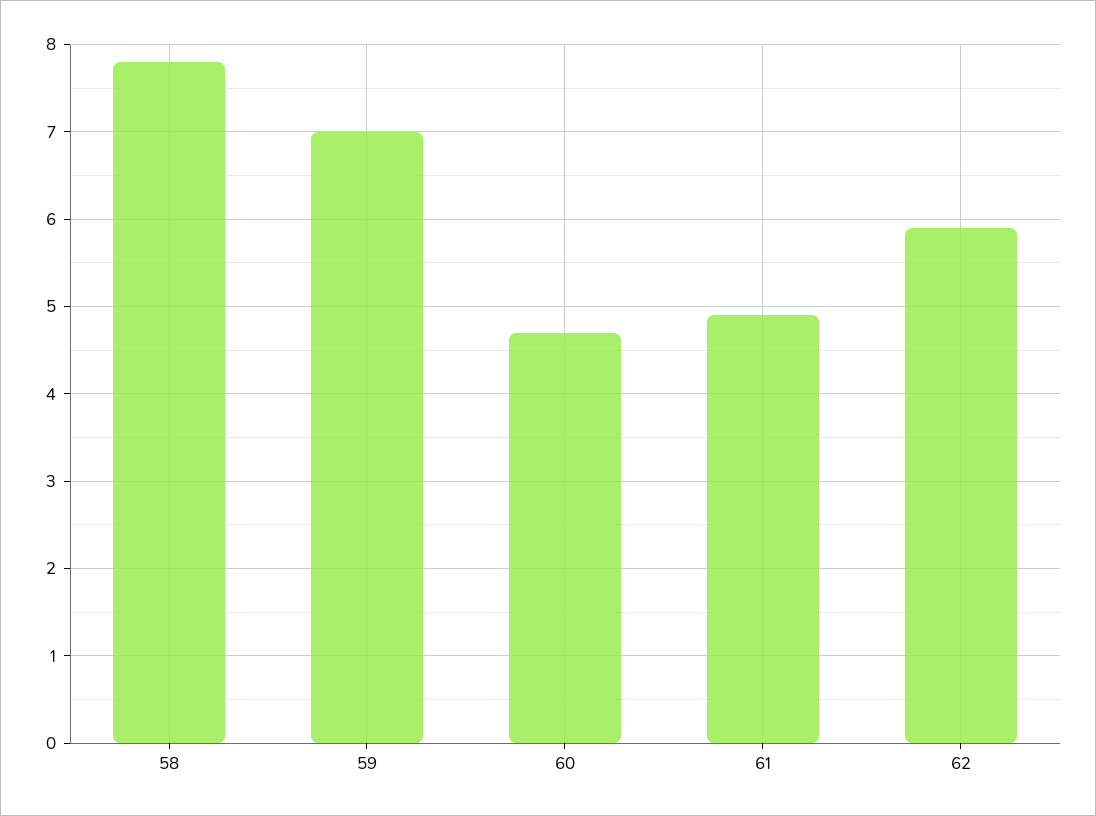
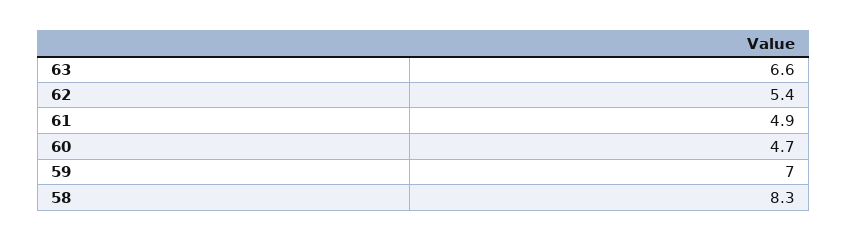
  {
-   "58": 7.8,
+   "58": 8.3,
    "59": 7,
    "60": 4.7,
    "61": 4.9,
-   "62": 5.9
+   "62": 5.4,
+   "63": 6.6
  }

